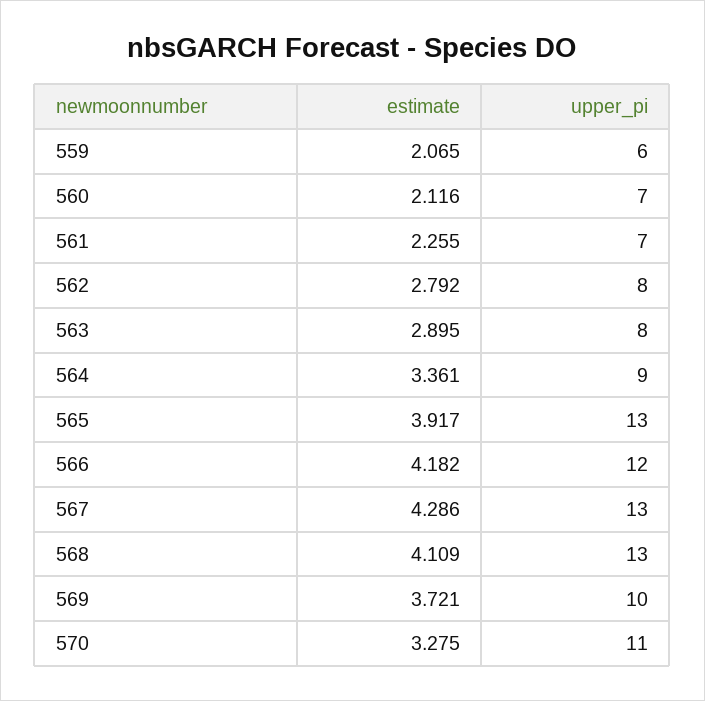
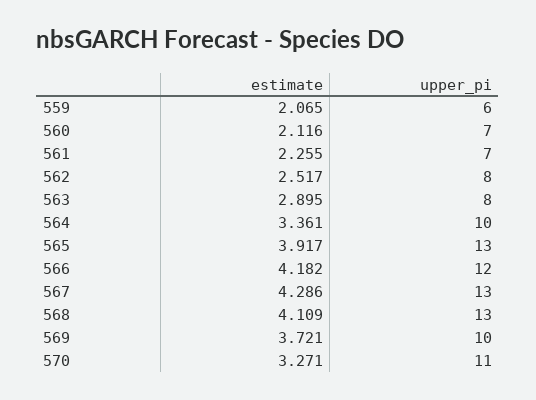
  {
    "estimate": {
      "559": 2.065,
      "560": 2.116,
      "561": 2.255,
-     "562": 2.792,
+     "562": 2.517,
      "563": 2.895,
      "564": 3.361,
      "565": 3.917,
      "566": 4.182,
      "567": 4.286,
      "568": 4.109,
      "569": 3.721,
-     "570": 3.275
+     "570": 3.271
    },
    "upper_pi": {
      "559": 6,
      "560": 7,
      "561": 7,
      "562": 8,
      "563": 8,
-     "564": 9,
+     "564": 10,
      "565": 13,
      "566": 12,
      "567": 13,
      "568": 13,
      "569": 10,
      "570": 11
    }
  }

